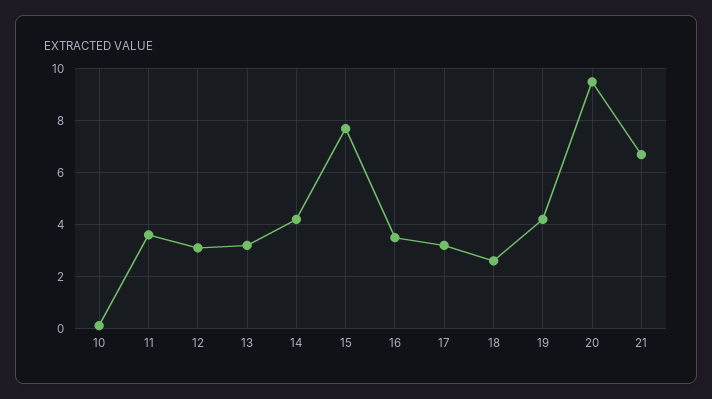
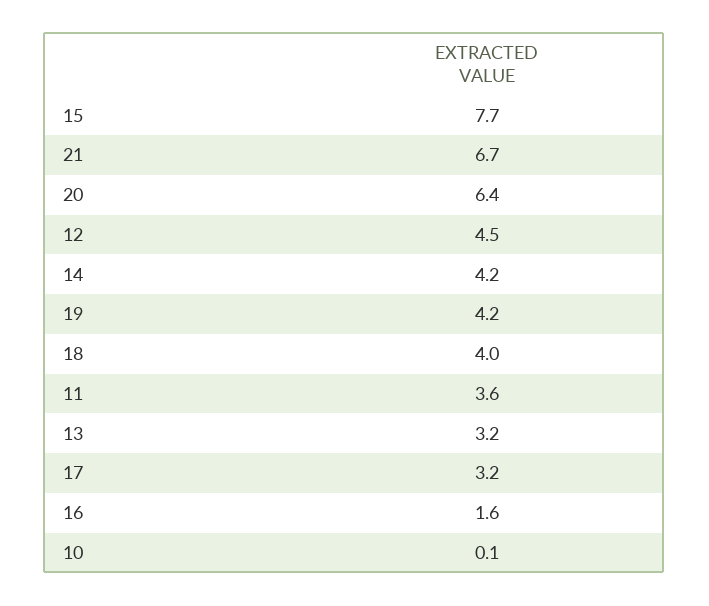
  {
    "10": 0.1,
    "11": 3.6,
-   "12": 3,
+   "12": 4.5,
    "13": 3.2,
    "14": 4.2,
    "15": 7.7,
-   "16": 3.5,
+   "16": 1.6,
    "17": 3.2,
-   "18": 2.5,
+   "18": 4,
    "19": 4.2,
-   "20": 9.5,
+   "20": 6.4,
    "21": 6.7
  }

